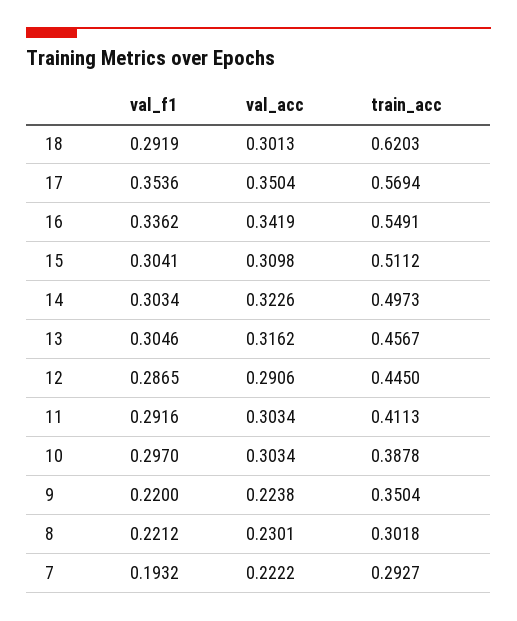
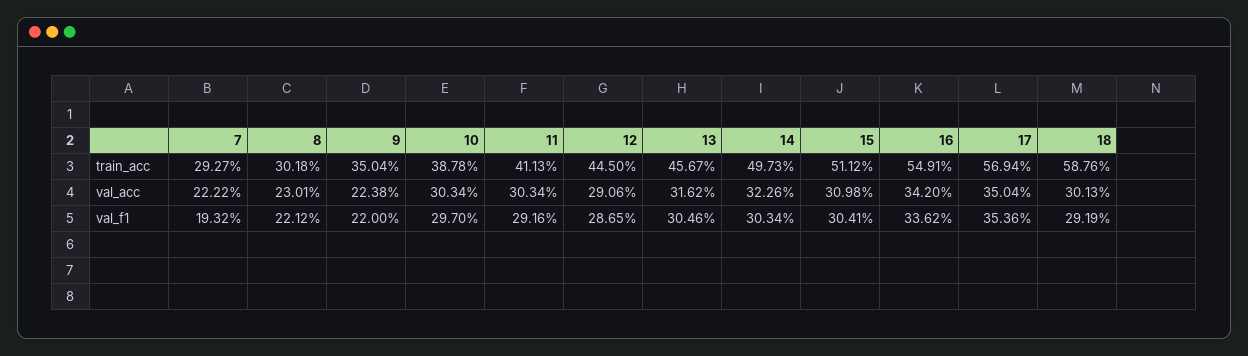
  {
    "val_f1": {
      "18": 0.2919,
      "17": 0.3536,
      "16": 0.3362,
      "15": 0.3041,
      "14": 0.3034,
      "13": 0.3046,
      "12": 0.2865,
      "11": 0.2916,
      "10": 0.297,
      "9": 0.22,
      "8": 0.2212,
      "7": 0.1932
    },
    "val_acc": {
      "18": 0.3013,
      "17": 0.3504,
-     "16": 0.3419,
+     "16": 0.342,
      "15": 0.3098,
      "14": 0.3226,
      "13": 0.3162,
      "12": 0.2906,
      "11": 0.3034,
      "10": 0.3034,
      "9": 0.2238,
      "8": 0.2301,
      "7": 0.2222
    },
    "train_acc": {
-     "18": 0.6203,
+     "18": 0.5876,
      "17": 0.5694,
      "16": 0.5491,
      "15": 0.5112,
      "14": 0.4973,
      "13": 0.4567,
      "12": 0.445,
      "11": 0.4113,
      "10": 0.3878,
      "9": 0.3504,
      "8": 0.3018,
      "7": 0.2927
    }
  }

